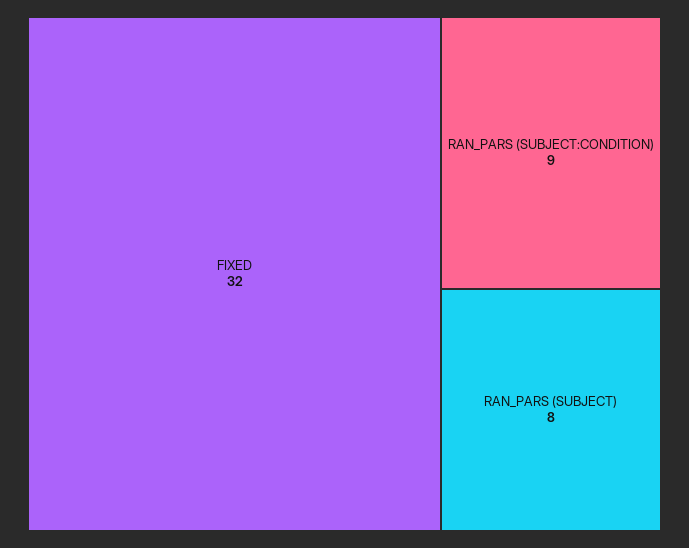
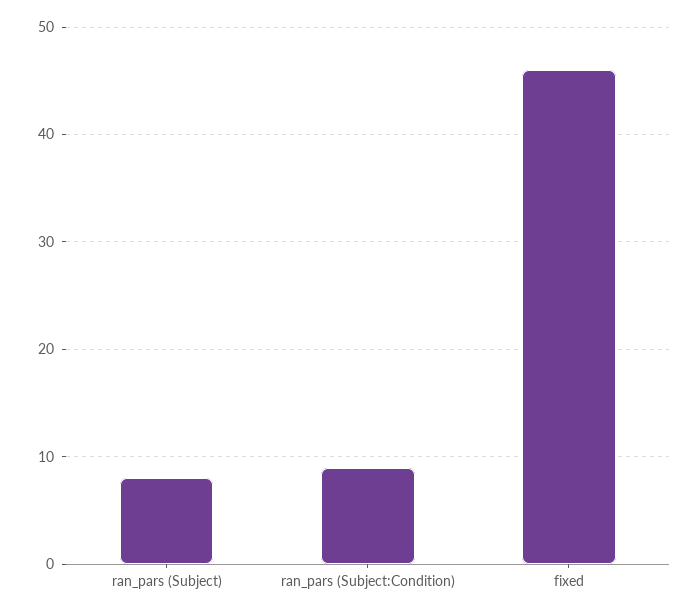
  {
-   "FIXED": 32,
+   "FIXED": 46,
    "RAN_PARS (SUBJECT:CONDITION)": 9,
    "RAN_PARS (SUBJECT)": 8
  }

